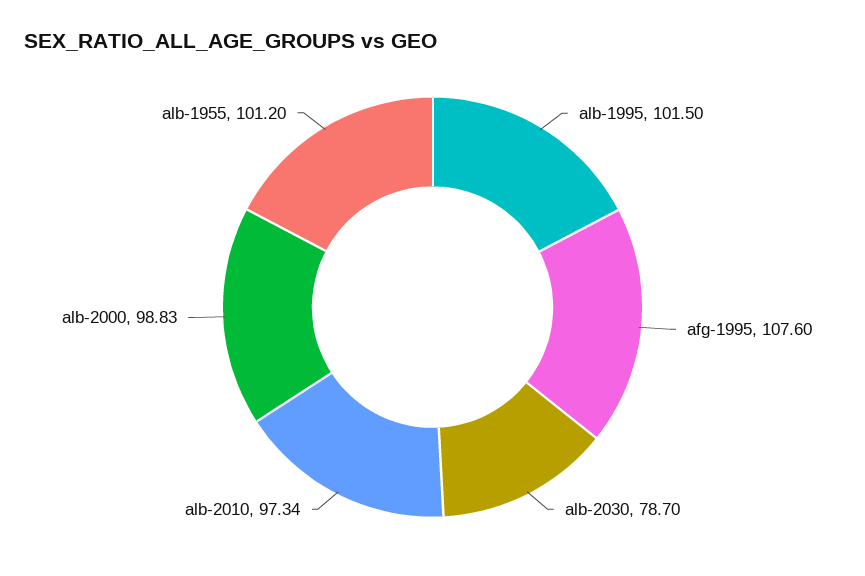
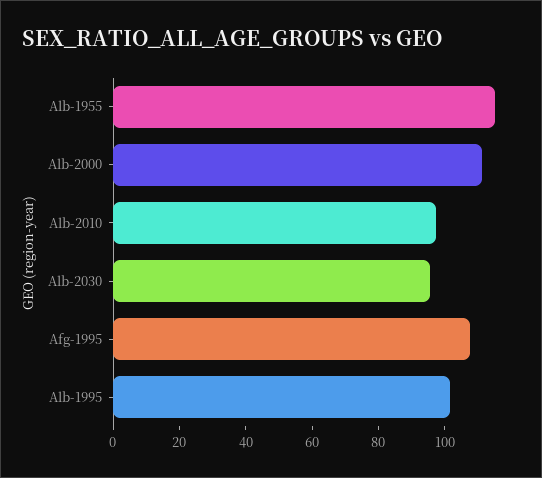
  {
    "alb-1995": 101.5,
    "afg-1995": 107.6,
-   "alb-2030": 78.7,
+   "alb-2030": 95,
    "alb-2010": 97.34,
-   "alb-2000": 98.83,
+   "alb-2000": 110,
-   "alb-1955": 101.2
+   "alb-1955": 115
  }

